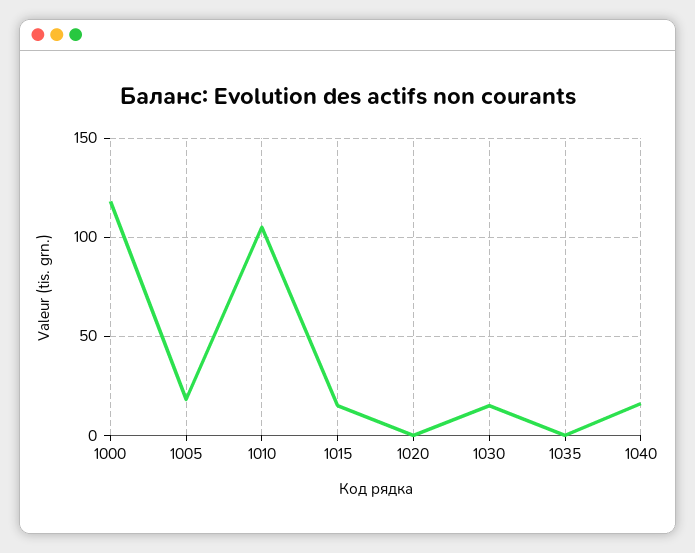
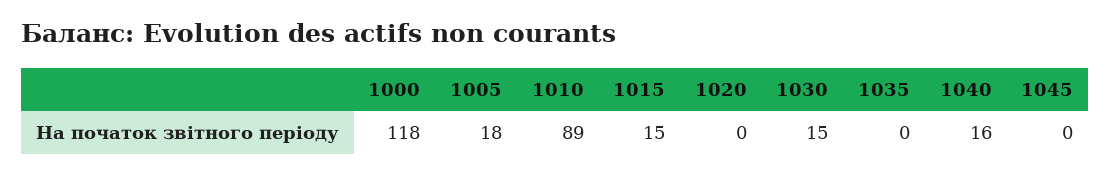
  {
    "1000": 118,
    "1005": 18,
-   "1010": 105,
+   "1010": 89,
    "1015": 15,
    "1020": 0,
    "1030": 15,
    "1035": 0,
-   "1040": 16
+   "1040": 16,
+   "1045": 0
  }

